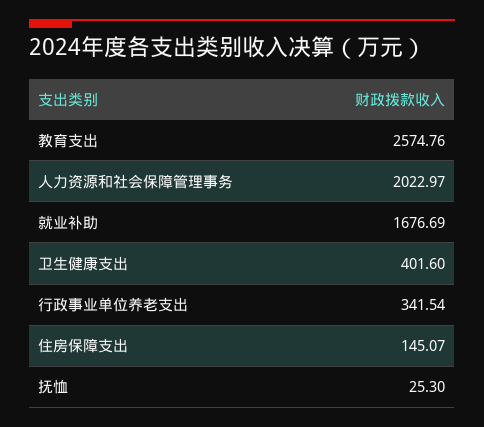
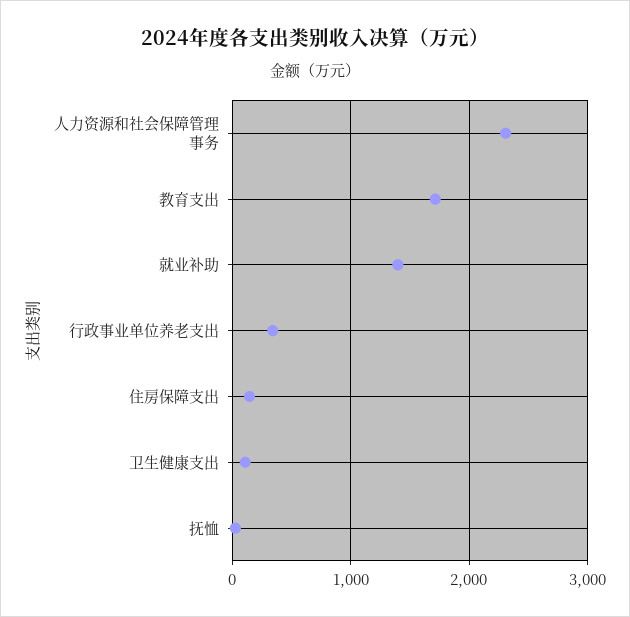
  {
-   "教育支出": 2574.76,
+   "教育支出": 1700,
-   "人力资源和社会保障管理事务": 2022.97,
+   "人力资源和社会保障管理事务": 2300,
-   "就业补助": 1676.69,
+   "就业补助": 1400,
-   "卫生健康支出": 401.6,
+   "卫生健康支出": 100,
    "行政事业单位养老支出": 341.54,
    "住房保障支出": 145.07,
    "抚恤": 25.3
  }

